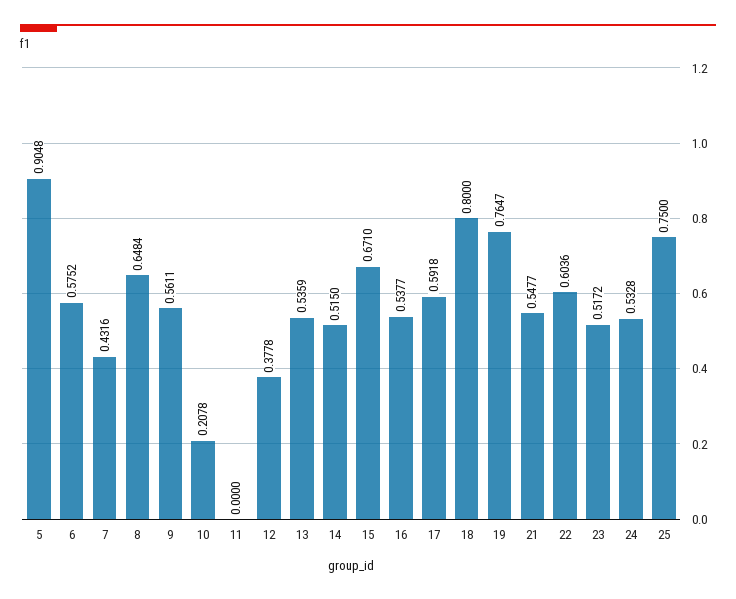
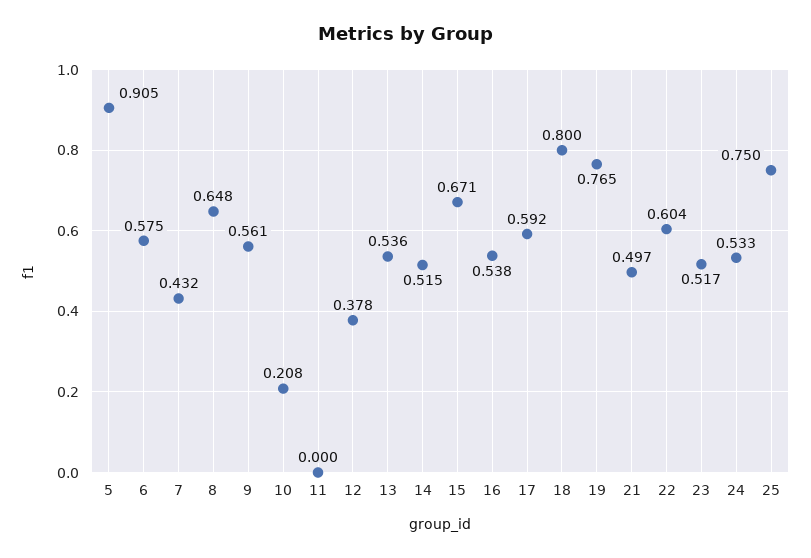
  {
    "5": 0.9048,
    "6": 0.5752,
    "7": 0.4316,
    "8": 0.6484,
    "9": 0.5611,
    "10": 0.2078,
    "11": 0,
    "12": 0.3778,
    "13": 0.5359,
    "14": 0.515,
    "15": 0.671,
    "16": 0.5377,
    "17": 0.5918,
    "18": 0.8,
    "19": 0.7647,
-   "21": 0.5477,
+   "21": 0.497,
    "22": 0.6036,
    "23": 0.5172,
    "24": 0.5328,
    "25": 0.75
  }

